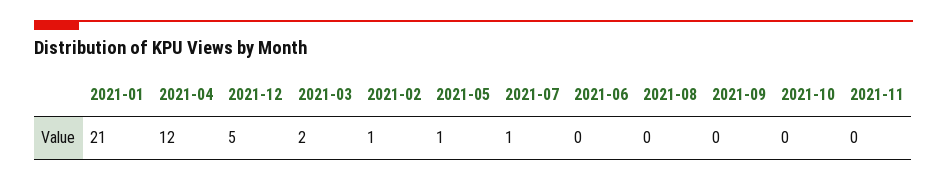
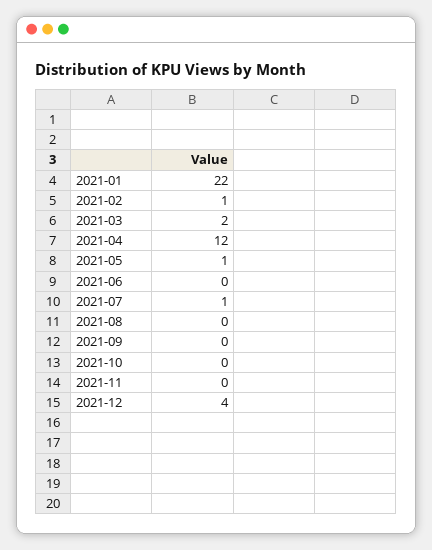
  {
-   "2021-01": 21,
+   "2021-01": 22,
    "2021-04": 12,
-   "2021-12": 5,
+   "2021-12": 4,
    "2021-03": 2,
    "2021-02": 1,
    "2021-05": 1,
    "2021-07": 1,
    "2021-06": 0,
    "2021-08": 0,
    "2021-09": 0,
    "2021-10": 0,
    "2021-11": 0
  }

